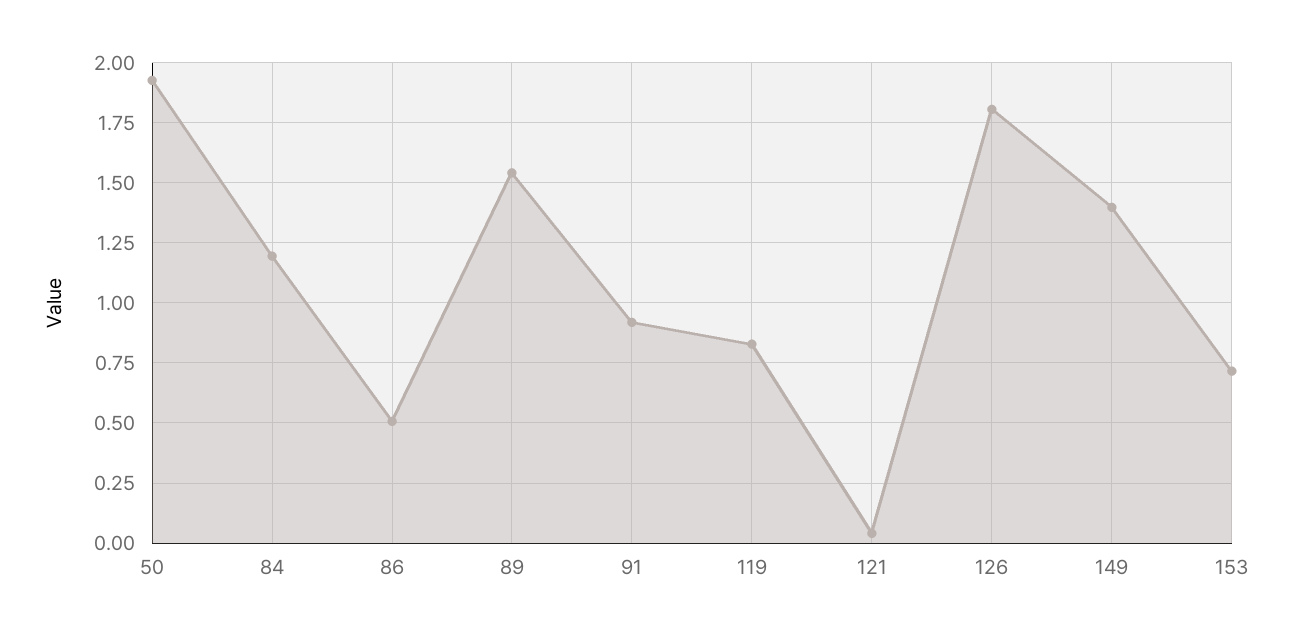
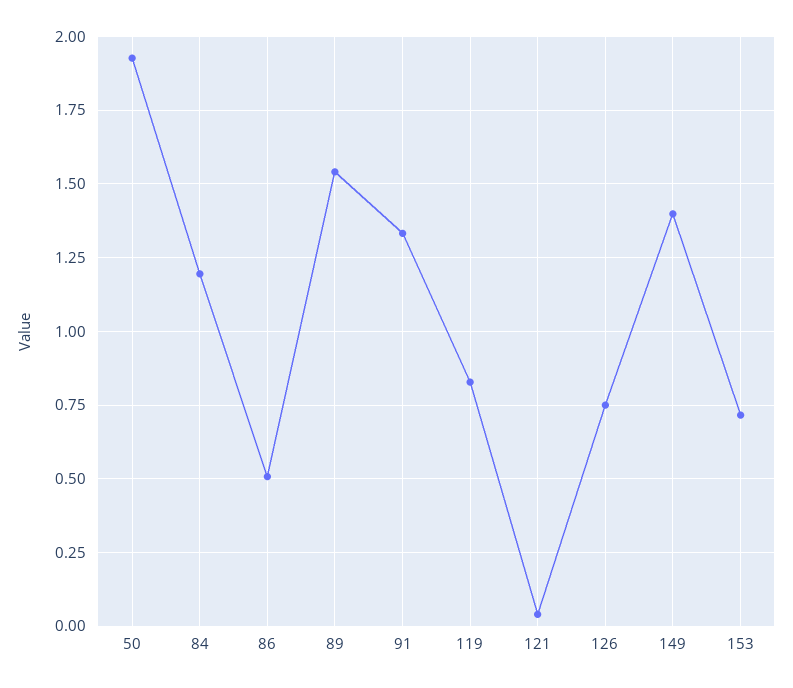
  {
    "50": 1.925,
    "84": 1.2,
    "86": 0.5,
    "89": 1.55,
-   "91": 0.925,
+   "91": 1.325,
    "119": 0.825,
    "121": 0.05,
-   "126": 1.8,
+   "126": 0.75,
    "149": 1.4,
    "153": 0.725
  }

